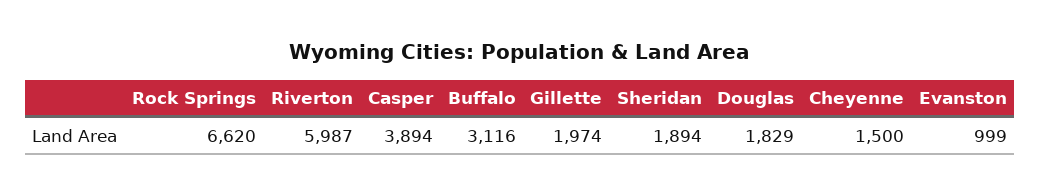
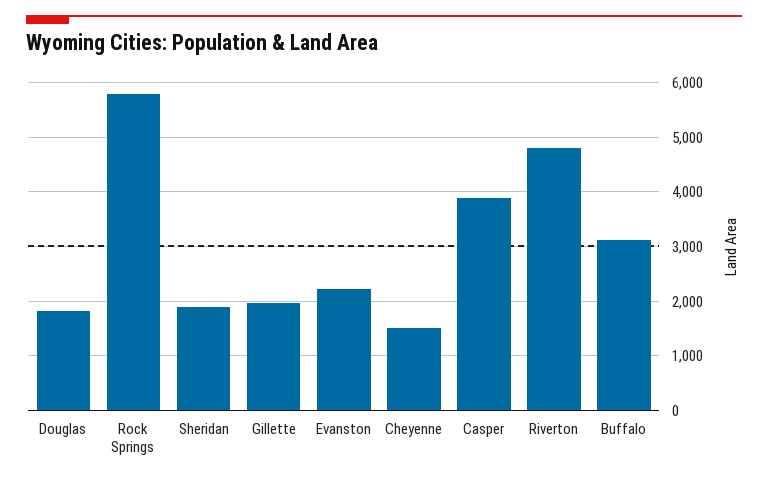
  {
-   "Rock Springs": 6620,
+   "Rock Springs": 5800,
-   "Riverton": 5987,
+   "Riverton": 4800,
    "Casper": 3894,
    "Buffalo": 3116,
    "Gillette": 1974,
    "Sheridan": 1894,
    "Douglas": 1829,
    "Cheyenne": 1500,
-   "Evanston": 999
+   "Evanston": 2200
  }

